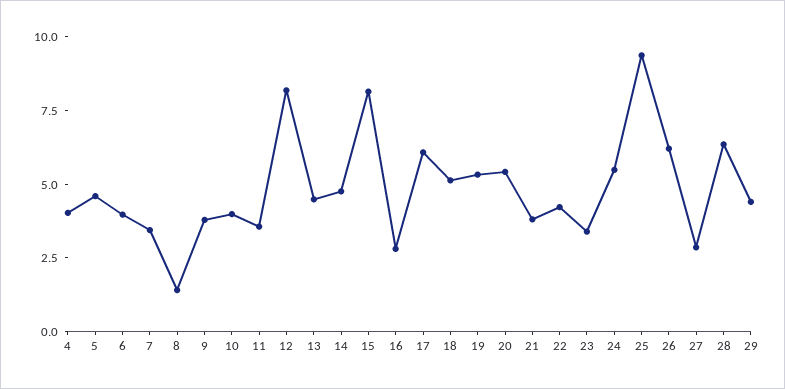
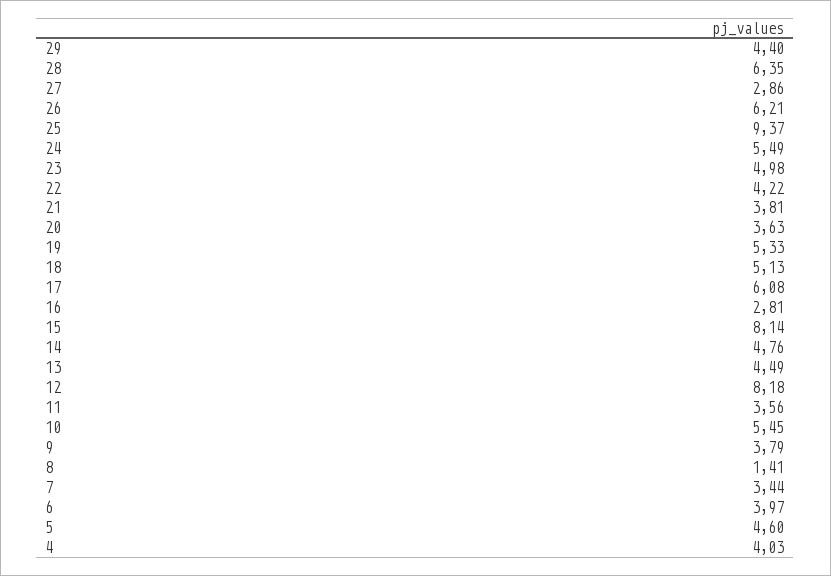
  {
    "4": 4.03,
    "5": 4.6,
    "6": 3.97,
    "7": 3.44,
    "8": 1.41,
    "9": 3.79,
-   "10": 4,
+   "10": 5.45,
    "11": 3.56,
    "12": 8.18,
    "13": 4.49,
    "14": 4.76,
    "15": 8.14,
    "16": 2.81,
    "17": 6.08,
    "18": 5.13,
    "19": 5.33,
-   "20": 5.5,
+   "20": 3.63,
    "21": 3.81,
    "22": 4.22,
-   "23": 3.5,
+   "23": 4.98,
    "24": 5.49,
    "25": 9.37,
    "26": 6.21,
    "27": 2.86,
    "28": 6.35,
    "29": 4.4
  }

